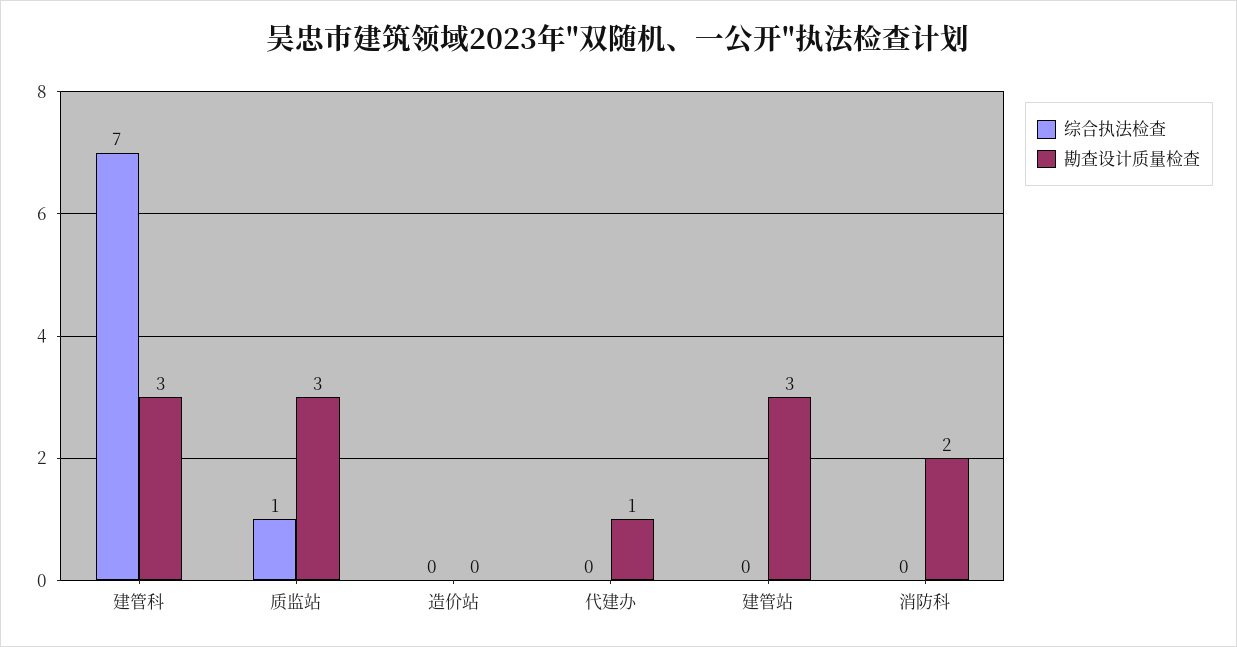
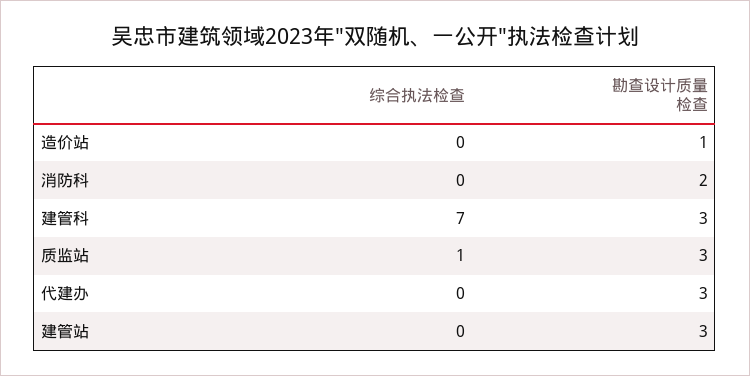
  {
    "综合执法检查": {
      "建管科": 7,
      "质监站": 1,
      "造价站": 0,
      "代建办": 0,
      "建管站": 0,
      "消防科": 0
    },
    "勘查设计质量检查": {
      "建管科": 3,
      "质监站": 3,
-     "造价站": 0,
+     "造价站": 1,
-     "代建办": 1,
+     "代建办": 3,
      "建管站": 3,
      "消防科": 2
    }
  }

